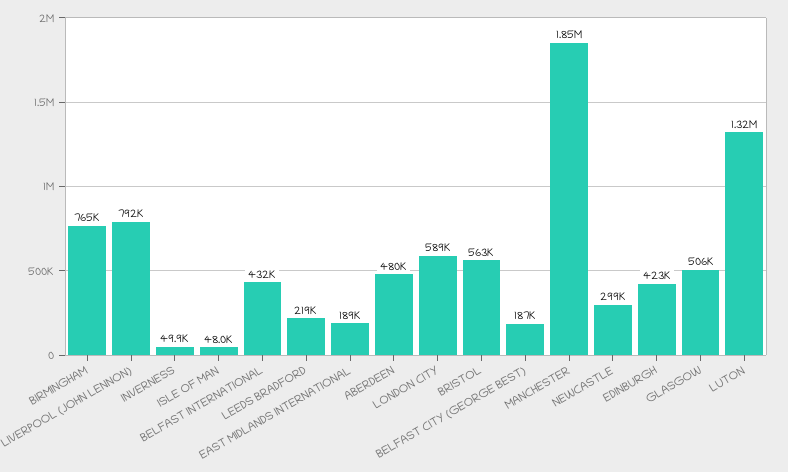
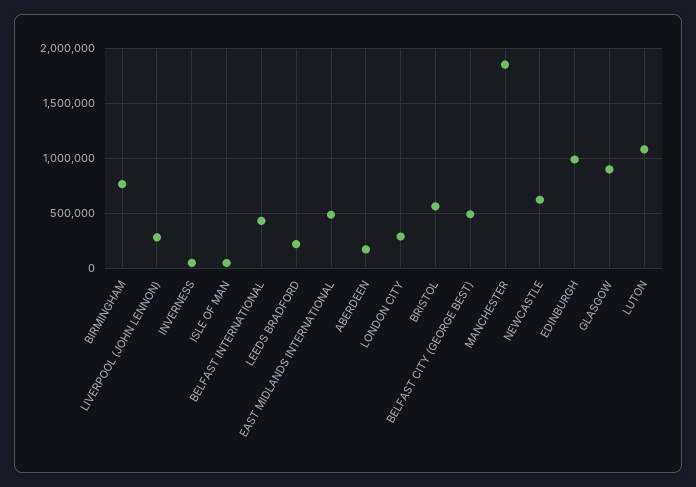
  {
    "BIRMINGHAM": 765000,
-   "LIVERPOOL (JOHN LENNON)": 792000,
+   "LIVERPOOL (JOHN LENNON)": 300000,
    "INVERNESS": 49900,
    "ISLE OF MAN": 48000,
    "BELFAST INTERNATIONAL": 432000,
    "LEEDS BRADFORD": 219000,
-   "EAST MIDLANDS INTERNATIONAL": 189000,
+   "EAST MIDLANDS INTERNATIONAL": 500000,
-   "ABERDEEN": 480000,
+   "ABERDEEN": 200000,
-   "LONDON CITY": 589000,
+   "LONDON CITY": 300000,
    "BRISTOL": 563000,
-   "BELFAST CITY (GEORGE BEST)": 187000,
+   "BELFAST CITY (GEORGE BEST)": 500000,
    "MANCHESTER": 1850000,
-   "NEWCASTLE": 299000,
+   "NEWCASTLE": 600000,
-   "EDINBURGH": 423000,
+   "EDINBURGH": 1000000,
-   "GLASGOW": 506000,
+   "GLASGOW": 900000,
-   "LUTON": 1320000
+   "LUTON": 1100000
  }

